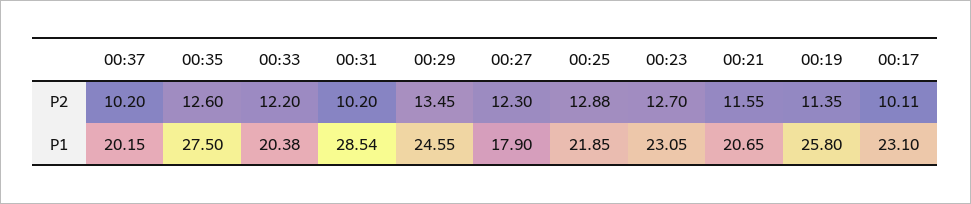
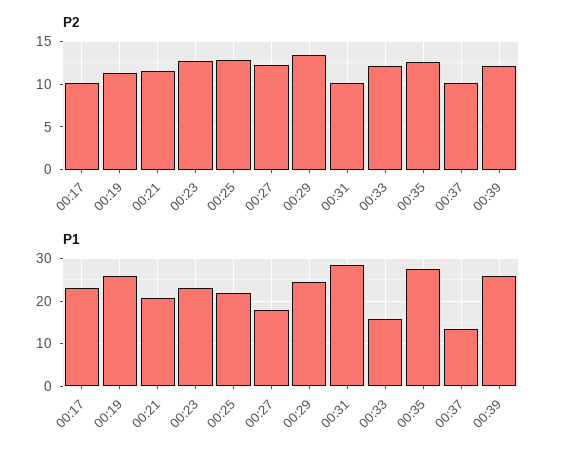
  {
    "P2": {
      "00:37": 10.2,
      "00:35": 12.6,
      "00:33": 12.2,
      "00:31": 10.2,
      "00:29": 13.45,
      "00:27": 12.3,
      "00:25": 12.88,
      "00:23": 12.7,
      "00:21": 11.55,
      "00:19": 11.35,
-     "00:17": 10.11
+     "00:17": 10.11,
+     "00:39": 12
    },
    "P1": {
-     "00:37": 20.15,
+     "00:37": 14,
      "00:35": 27.5,
-     "00:33": 20.38,
+     "00:33": 16,
      "00:31": 28.54,
      "00:29": 24.55,
      "00:27": 17.9,
      "00:25": 21.85,
      "00:23": 23.05,
      "00:21": 20.65,
      "00:19": 25.8,
-     "00:17": 23.1
+     "00:17": 23.1,
+     "00:39": 26
    }
  }

